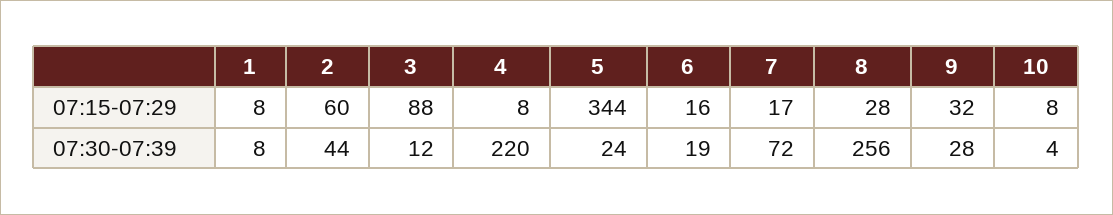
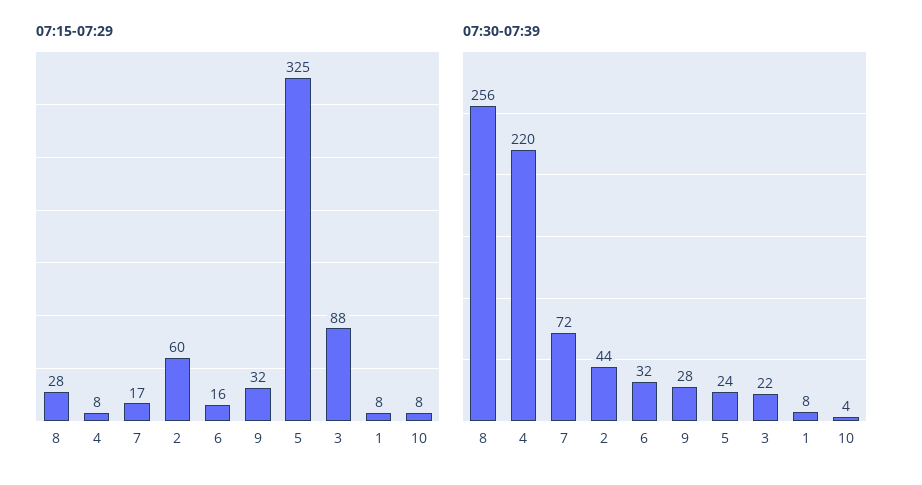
  {
    "07:15-07:29": {
      "1": 8,
      "2": 60,
      "3": 88,
      "4": 8,
-     "5": 344,
+     "5": 325,
      "6": 16,
      "7": 17,
      "8": 28,
      "9": 32,
      "10": 8
    },
    "07:30-07:39": {
      "1": 8,
      "2": 44,
-     "3": 12,
+     "3": 22,
      "4": 220,
      "5": 24,
-     "6": 19,
+     "6": 32,
      "7": 72,
      "8": 256,
      "9": 28,
      "10": 4
    }
  }

